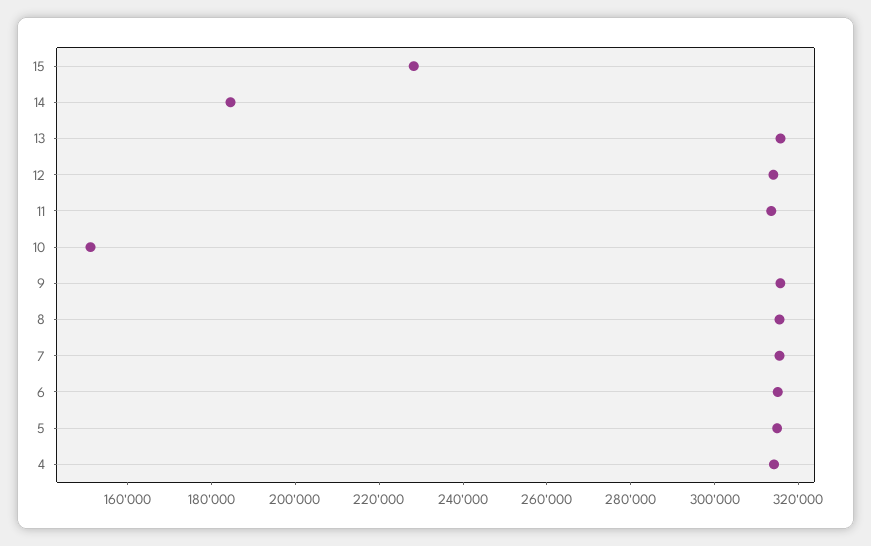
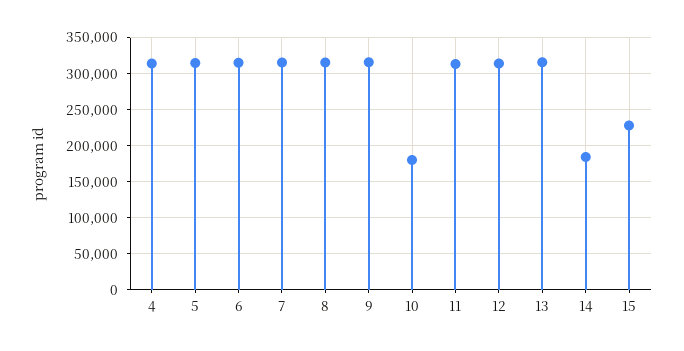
  {
    "15": 230000,
    "14": 185000,
    "13": 315000,
    "12": 315000,
    "11": 315000,
-   "10": 150000,
+   "10": 180000,
    "9": 315000,
    "8": 315000,
    "7": 315000,
    "6": 315000,
    "5": 315000,
    "4": 315000
  }

